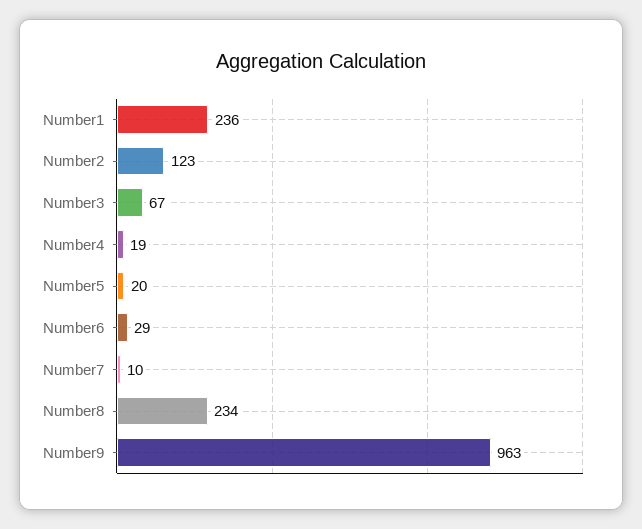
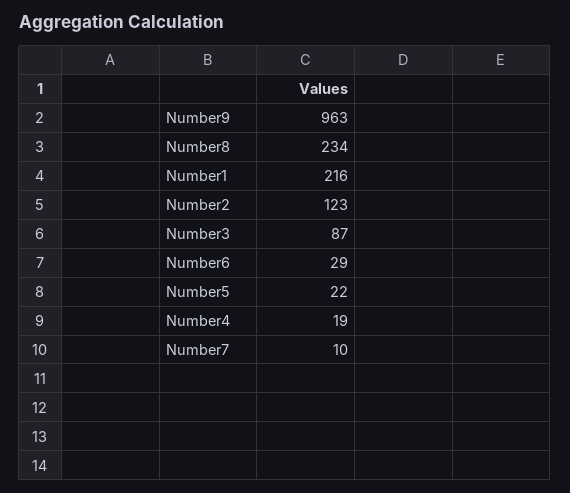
  {
-   "Number1": 236,
+   "Number1": 216,
    "Number2": 123,
-   "Number3": 67,
+   "Number3": 87,
    "Number4": 19,
-   "Number5": 20,
+   "Number5": 22,
    "Number6": 29,
    "Number7": 10,
    "Number8": 234,
    "Number9": 963
  }

